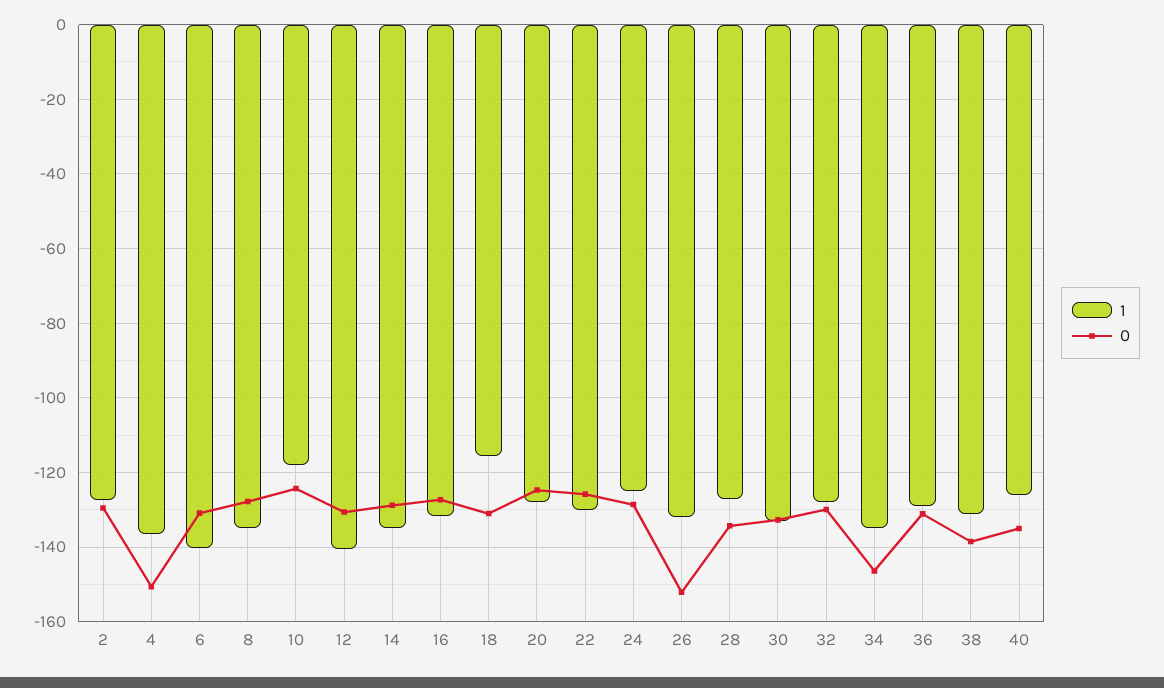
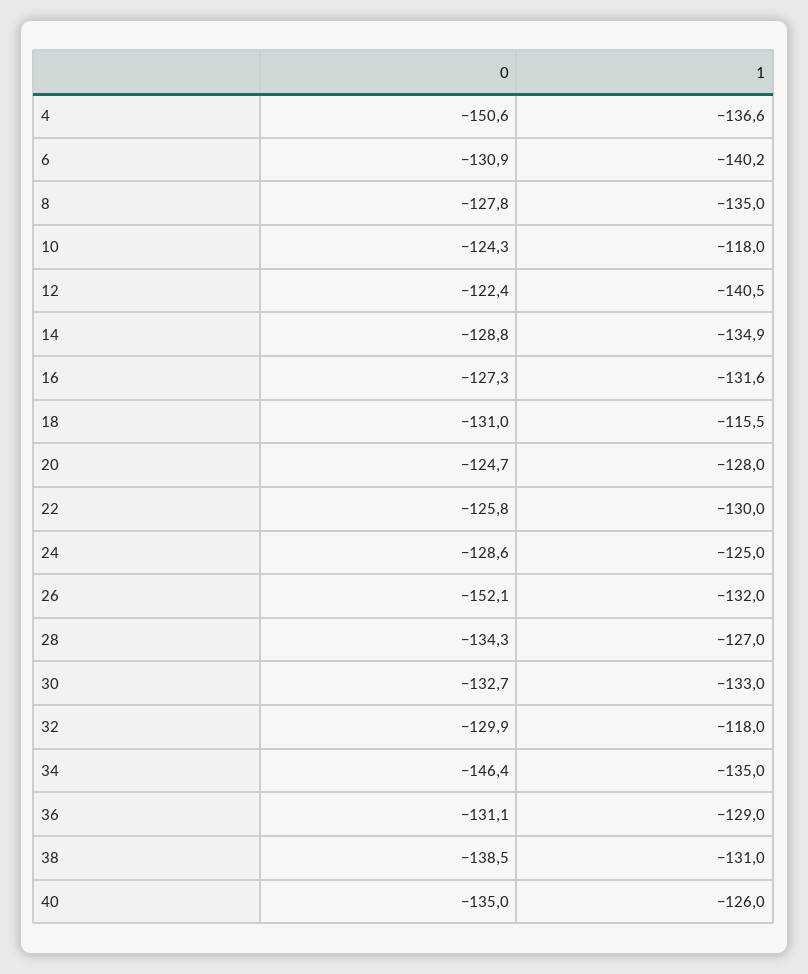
  {
    "1": {
-     "2": -128,
      "4": -136.6,
      "6": -140.2,
      "8": -135,
      "10": -118,
      "12": -140.5,
      "14": -134.9,
      "16": -131.6,
      "18": -115.5,
      "20": -128,
      "22": -130,
      "24": -125,
      "26": -132,
      "28": -127,
      "30": -133,
-     "32": -128,
+     "32": -118,
      "34": -135,
      "36": -129,
      "38": -131,
      "40": -126
    },
    "0": {
-     "2": -130,
      "4": -150.6,
      "6": -130.9,
      "8": -127.8,
      "10": -124.3,
-     "12": -130,
+     "12": -122.4,
      "14": -128.8,
      "16": -127.3,
      "18": -131,
      "20": -124.7,
      "22": -125.8,
      "24": -128.6,
      "26": -152.1,
      "28": -134.3,
      "30": -132.7,
      "32": -129.9,
      "34": -146.4,
      "36": -131.1,
      "38": -138.5,
      "40": -135
    }
  }

